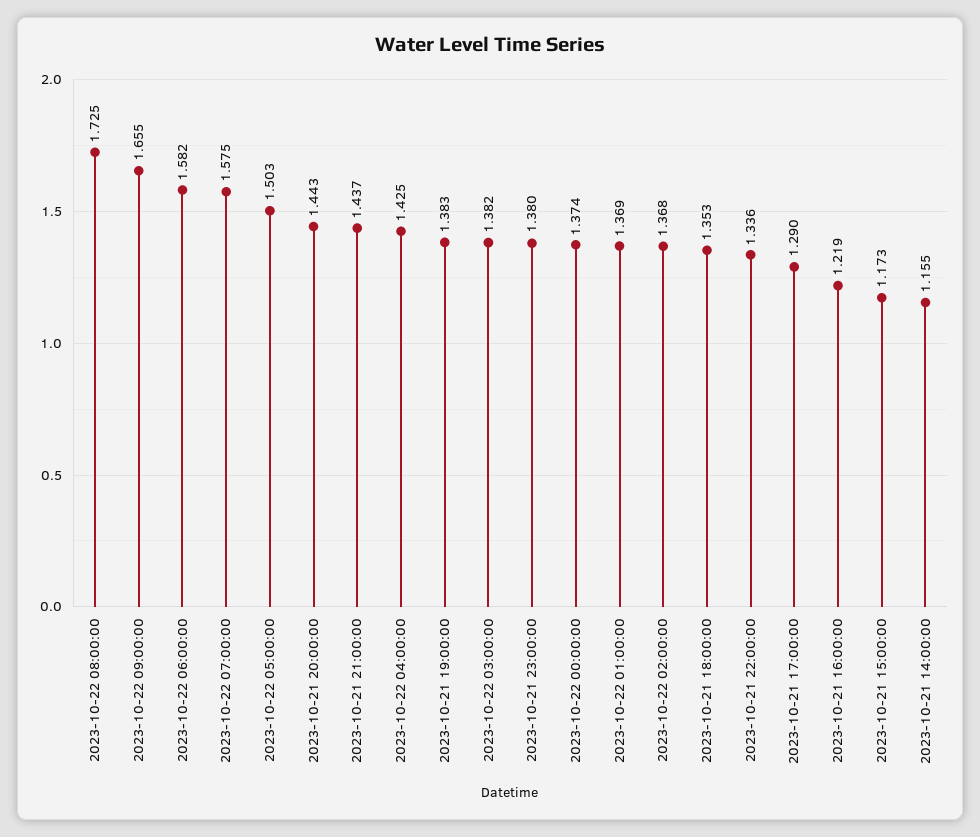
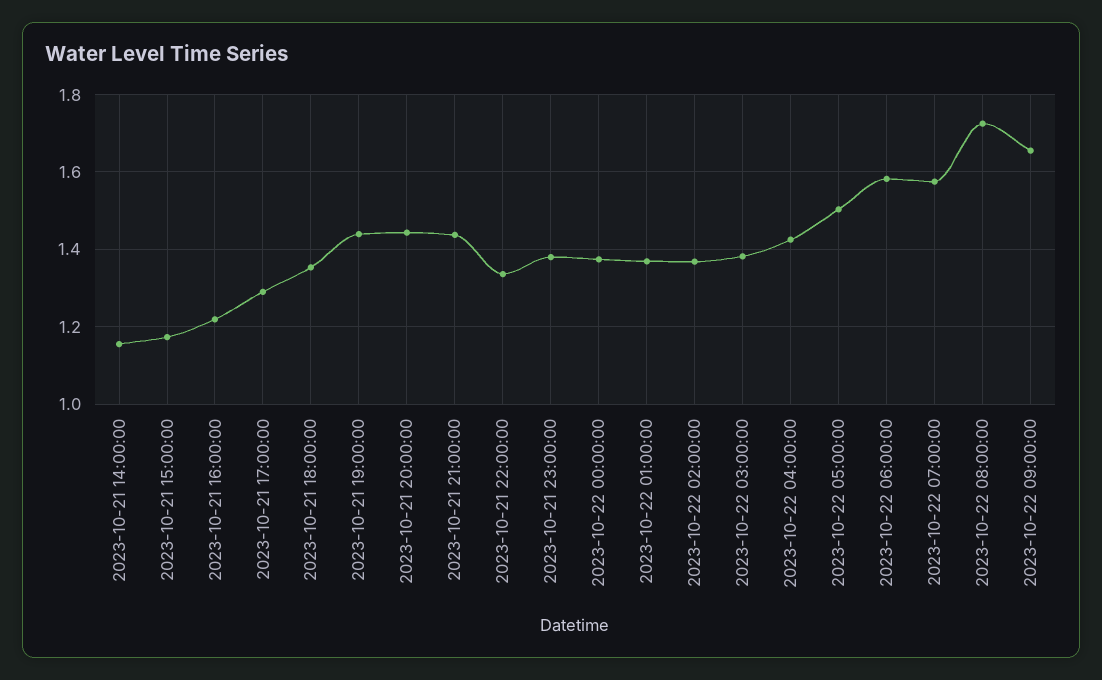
  {
    "2023-10-22 08:00:00": 1.725,
    "2023-10-22 09:00:00": 1.655,
    "2023-10-22 06:00:00": 1.582,
    "2023-10-22 07:00:00": 1.575,
    "2023-10-22 05:00:00": 1.503,
    "2023-10-21 20:00:00": 1.443,
    "2023-10-21 21:00:00": 1.437,
    "2023-10-22 04:00:00": 1.425,
-   "2023-10-21 19:00:00": 1.383,
+   "2023-10-21 19:00:00": 1.44,
    "2023-10-22 03:00:00": 1.382,
    "2023-10-21 23:00:00": 1.38,
    "2023-10-22 00:00:00": 1.374,
    "2023-10-22 01:00:00": 1.369,
    "2023-10-22 02:00:00": 1.368,
    "2023-10-21 18:00:00": 1.353,
    "2023-10-21 22:00:00": 1.336,
    "2023-10-21 17:00:00": 1.29,
    "2023-10-21 16:00:00": 1.219,
    "2023-10-21 15:00:00": 1.173,
    "2023-10-21 14:00:00": 1.155
  }

